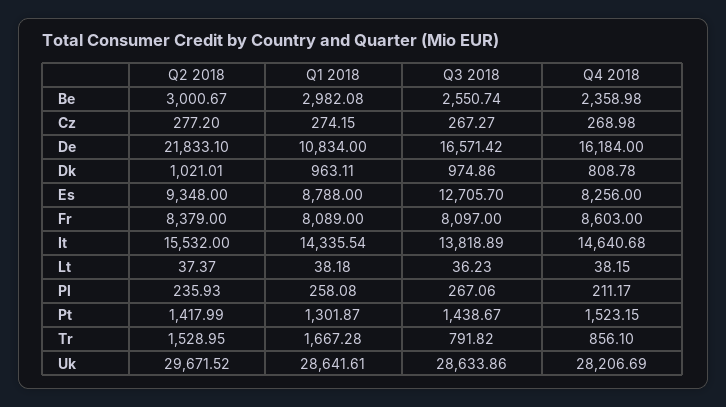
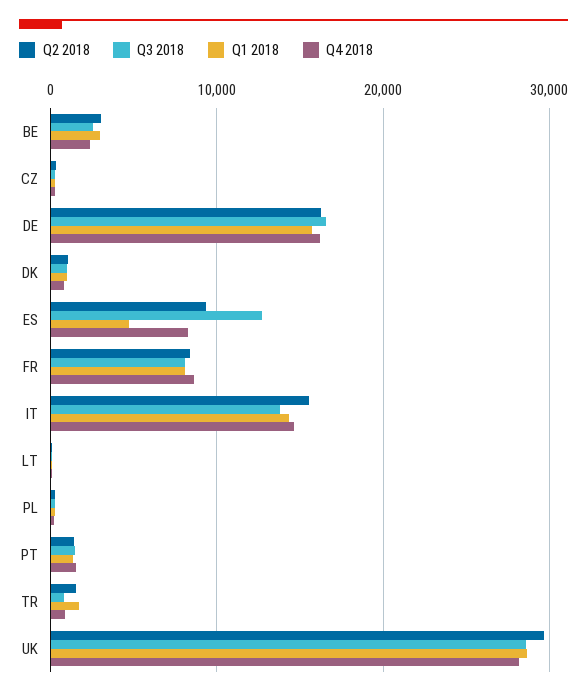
  {
    "Q2 2018": {
      "Be": 3000.67,
      "Cz": 277.2,
-     "De": 21833.1,
+     "De": 16000,
      "Dk": 1021.01,
      "Es": 9348,
      "Fr": 8379,
      "It": 15532,
      "Lt": 37.37,
      "Pl": 235.93,
      "Pt": 1417.99,
      "Tr": 1528.95,
      "Uk": 29671.52
    },
    "Q1 2018": {
      "Be": 2982.08,
      "Cz": 274.15,
-     "De": 10834,
+     "De": 16000,
      "Dk": 963.11,
-     "Es": 8788,
+     "Es": 5000,
      "Fr": 8089,
      "It": 14335.54,
      "Lt": 38.18,
      "Pl": 258.08,
      "Pt": 1301.87,
      "Tr": 1667.28,
      "Uk": 28641.61
    },
    "Q3 2018": {
      "Be": 2550.74,
      "Cz": 267.27,
      "De": 16571.42,
      "Dk": 974.86,
      "Es": 12705.7,
      "Fr": 8097,
      "It": 13818.89,
      "Lt": 36.23,
      "Pl": 267.06,
      "Pt": 1438.67,
      "Tr": 791.82,
      "Uk": 28633.86
    },
    "Q4 2018": {
      "Be": 2358.98,
      "Cz": 268.98,
      "De": 16184,
      "Dk": 808.78,
      "Es": 8256,
      "Fr": 8603,
      "It": 14640.68,
      "Lt": 38.15,
      "Pl": 211.17,
      "Pt": 1523.15,
      "Tr": 856.1,
      "Uk": 28206.69
    }
  }

